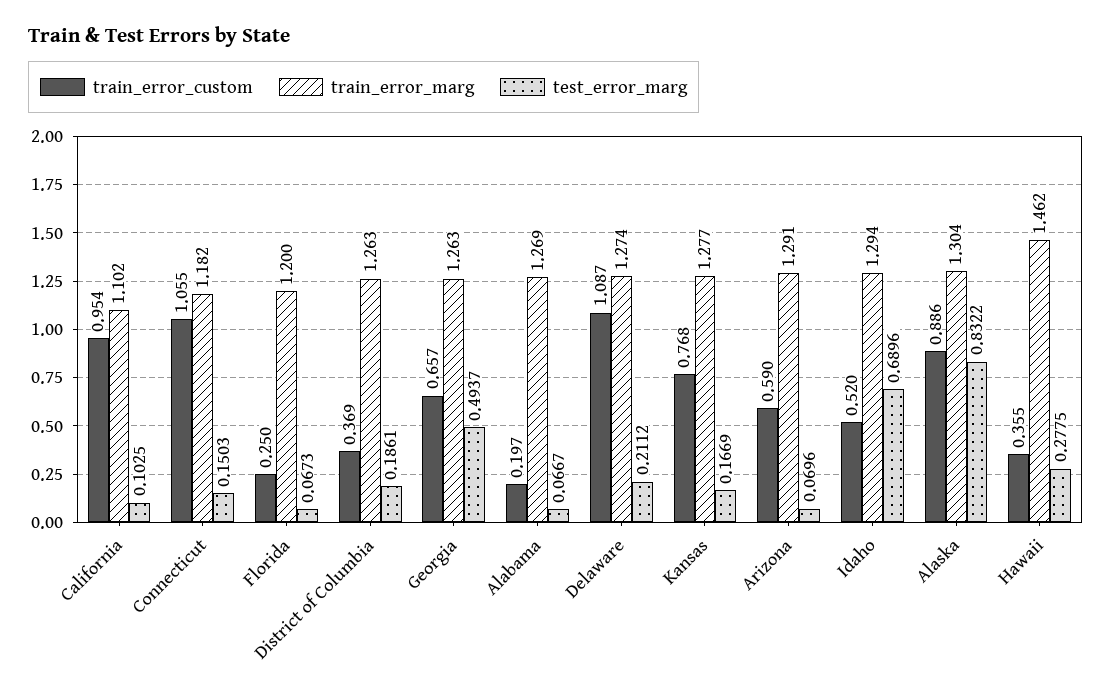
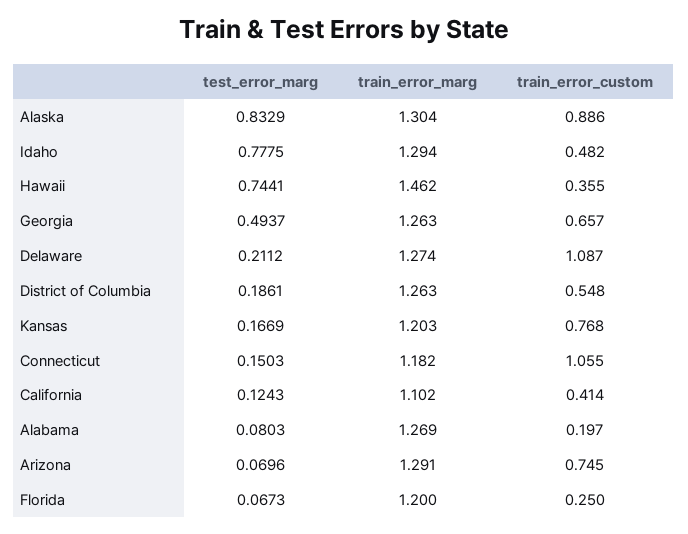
  {
    "train_error_custom": {
-     "California": 0.954,
+     "California": 0.414,
      "Connecticut": 1.055,
      "Florida": 0.25,
-     "District of Columbia": 0.369,
+     "District of Columbia": 0.548,
      "Georgia": 0.657,
      "Alabama": 0.197,
      "Delaware": 1.087,
      "Kansas": 0.768,
-     "Arizona": 0.59,
+     "Arizona": 0.745,
-     "Idaho": 0.52,
+     "Idaho": 0.482,
      "Alaska": 0.886,
      "Hawaii": 0.355
    },
    "train_error_marg": {
      "California": 1.102,
      "Connecticut": 1.182,
      "Florida": 1.2,
      "District of Columbia": 1.263,
      "Georgia": 1.263,
      "Alabama": 1.269,
      "Delaware": 1.274,
-     "Kansas": 1.277,
+     "Kansas": 1.203,
      "Arizona": 1.291,
      "Idaho": 1.294,
      "Alaska": 1.304,
      "Hawaii": 1.462
    },
    "test_error_marg": {
-     "California": 0.1025,
+     "California": 0.1243,
      "Connecticut": 0.1503,
      "Florida": 0.0673,
      "District of Columbia": 0.1861,
      "Georgia": 0.4937,
-     "Alabama": 0.0667,
+     "Alabama": 0.0803,
      "Delaware": 0.2112,
      "Kansas": 0.1669,
      "Arizona": 0.0696,
-     "Idaho": 0.6896,
+     "Idaho": 0.7775,
-     "Alaska": 0.8322,
+     "Alaska": 0.8329,
-     "Hawaii": 0.2775
+     "Hawaii": 0.7441
    }
  }

